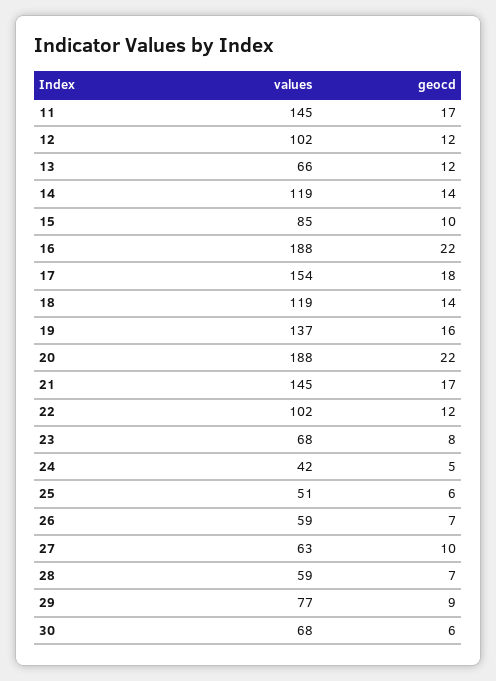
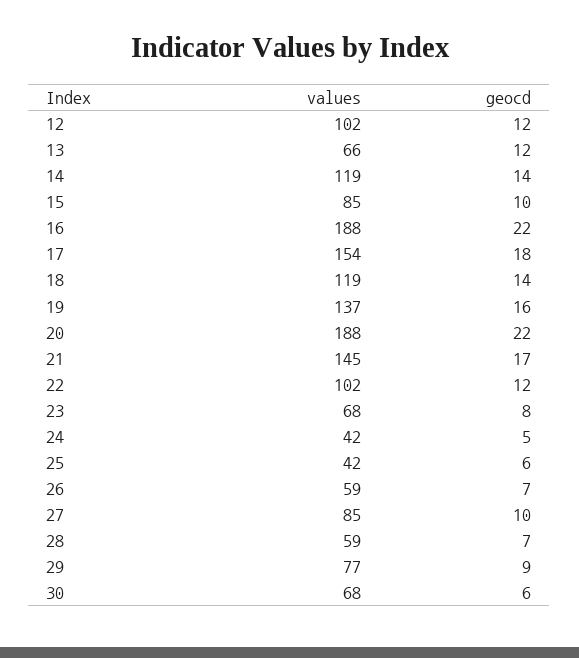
  {
    "values": {
-     "11": 145,
      "12": 102,
      "13": 66,
      "14": 119,
      "15": 85,
      "16": 188,
      "17": 154,
      "18": 119,
      "19": 137,
      "20": 188,
      "21": 145,
      "22": 102,
      "23": 68,
      "24": 42,
-     "25": 51,
+     "25": 42,
      "26": 59,
-     "27": 63,
+     "27": 85,
      "28": 59,
      "29": 77,
      "30": 68
    },
    "geocd": {
-     "11": 17,
      "12": 12,
      "13": 12,
      "14": 14,
      "15": 10,
      "16": 22,
      "17": 18,
      "18": 14,
      "19": 16,
      "20": 22,
      "21": 17,
      "22": 12,
      "23": 8,
      "24": 5,
      "25": 6,
      "26": 7,
      "27": 10,
      "28": 7,
      "29": 9,
      "30": 6
    }
  }

